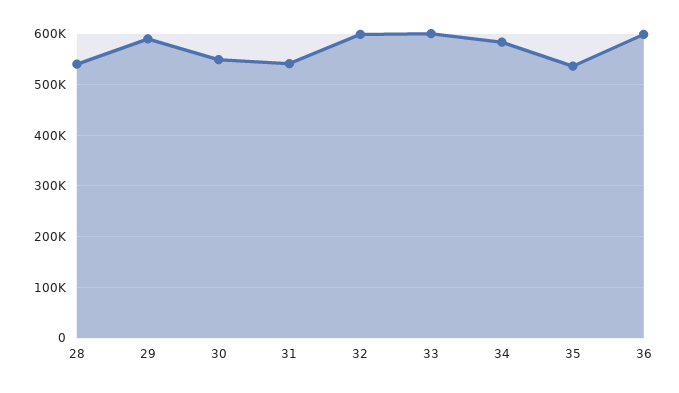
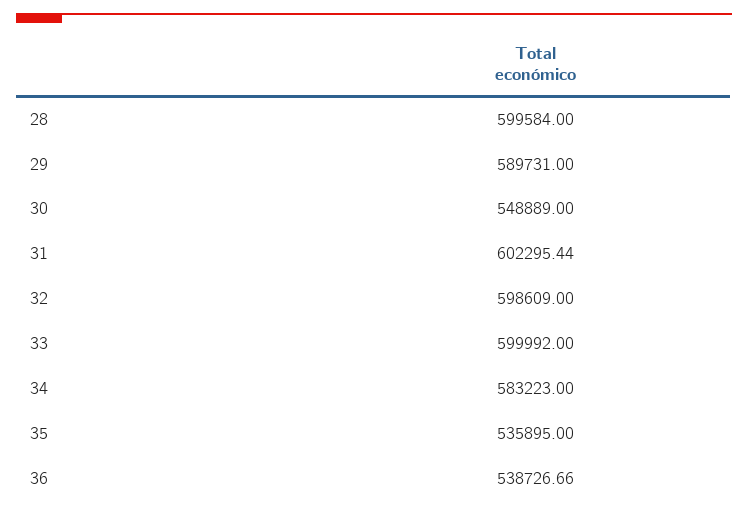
  {
-   "28": 540000,
+   "28": 599584,
    "29": 589731,
    "30": 548889,
-   "31": 540000,
+   "31": 602295.44,
    "32": 598609,
    "33": 599992,
    "34": 583223,
    "35": 535895,
-   "36": 600000
+   "36": 538726.66
  }

